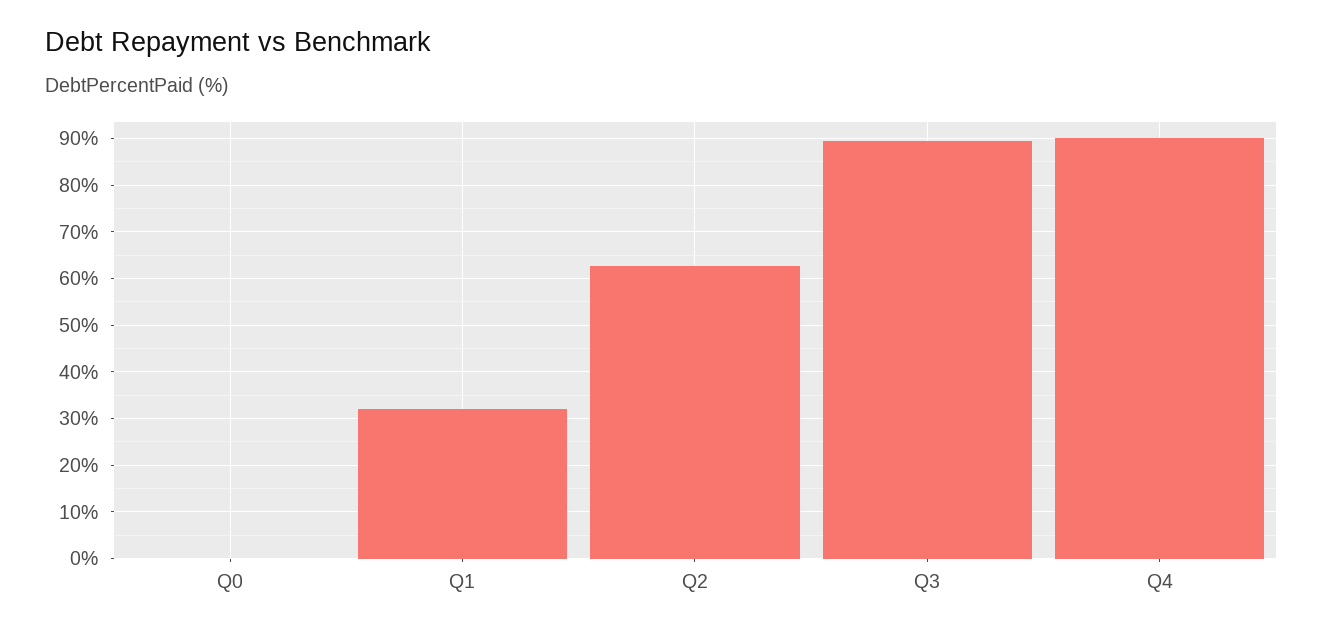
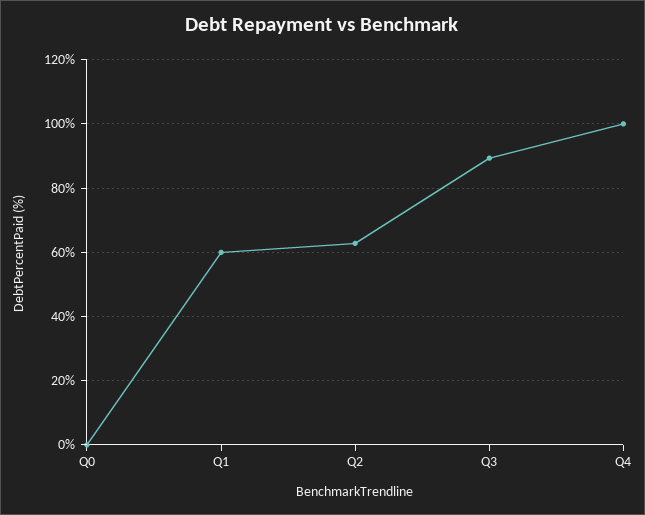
  {
    "Q0": 0,
-   "Q1": 32,
+   "Q1": 60,
    "Q2": 62,
    "Q3": 90,
-   "Q4": 90
+   "Q4": 100
  }

